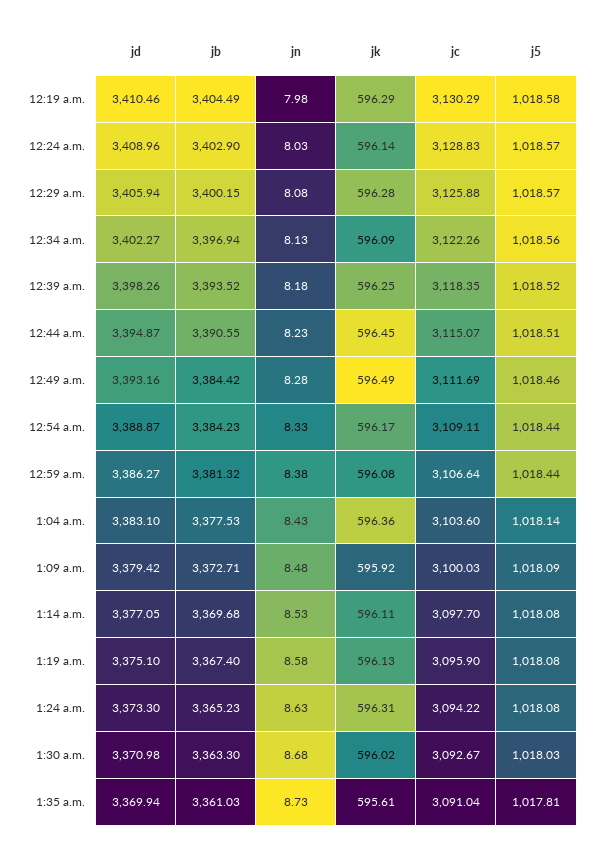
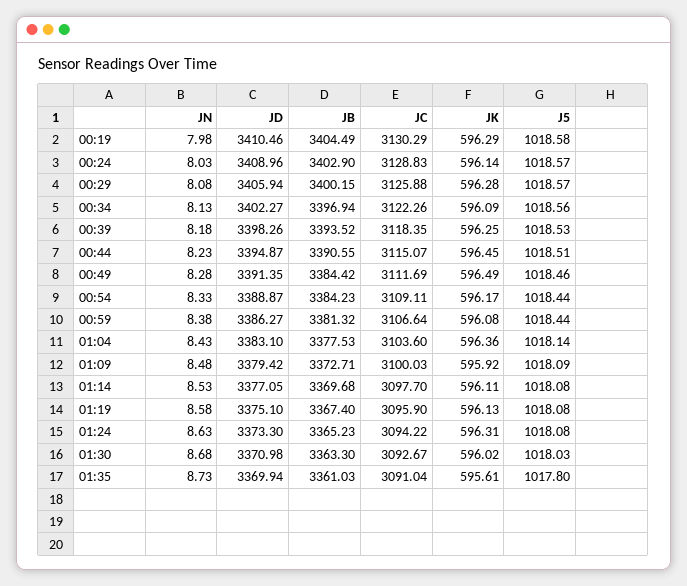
  {
    "jd": {
      "12:19 a.m.": 3410.46,
      "12:24 a.m.": 3408.96,
      "12:29 a.m.": 3405.94,
      "12:34 a.m.": 3402.27,
      "12:39 a.m.": 3398.26,
      "12:44 a.m.": 3394.87,
-     "12:49 a.m.": 3393.16,
+     "12:49 a.m.": 3391.35,
      "12:54 a.m.": 3388.87,
      "12:59 a.m.": 3386.27,
      "1:04 a.m.": 3383.1,
      "1:09 a.m.": 3379.42,
      "1:14 a.m.": 3377.05,
      "1:19 a.m.": 3375.1,
      "1:24 a.m.": 3373.3,
      "1:30 a.m.": 3370.98,
      "1:35 a.m.": 3369.94
    },
    "jb": {
      "12:19 a.m.": 3404.49,
      "12:24 a.m.": 3402.9,
      "12:29 a.m.": 3400.15,
      "12:34 a.m.": 3396.94,
      "12:39 a.m.": 3393.52,
      "12:44 a.m.": 3390.55,
      "12:49 a.m.": 3384.42,
      "12:54 a.m.": 3384.23,
      "12:59 a.m.": 3381.32,
      "1:04 a.m.": 3377.53,
      "1:09 a.m.": 3372.71,
      "1:14 a.m.": 3369.68,
      "1:19 a.m.": 3367.4,
      "1:24 a.m.": 3365.23,
      "1:30 a.m.": 3363.3,
      "1:35 a.m.": 3361.03
    },
    "jn": {
      "12:19 a.m.": 7.98,
      "12:24 a.m.": 8.03,
      "12:29 a.m.": 8.08,
      "12:34 a.m.": 8.13,
      "12:39 a.m.": 8.18,
      "12:44 a.m.": 8.23,
      "12:49 a.m.": 8.28,
      "12:54 a.m.": 8.33,
      "12:59 a.m.": 8.38,
      "1:04 a.m.": 8.43,
      "1:09 a.m.": 8.48,
      "1:14 a.m.": 8.53,
      "1:19 a.m.": 8.58,
      "1:24 a.m.": 8.63,
      "1:30 a.m.": 8.68,
      "1:35 a.m.": 8.73
    },
    "jk": {
      "12:19 a.m.": 596.29,
      "12:24 a.m.": 596.14,
      "12:29 a.m.": 596.28,
      "12:34 a.m.": 596.09,
      "12:39 a.m.": 596.25,
      "12:44 a.m.": 596.45,
      "12:49 a.m.": 596.49,
      "12:54 a.m.": 596.17,
      "12:59 a.m.": 596.08,
      "1:04 a.m.": 596.36,
      "1:09 a.m.": 595.92,
      "1:14 a.m.": 596.11,
      "1:19 a.m.": 596.13,
      "1:24 a.m.": 596.31,
      "1:30 a.m.": 596.02,
      "1:35 a.m.": 595.61
    },
    "jc": {
      "12:19 a.m.": 3130.29,
      "12:24 a.m.": 3128.83,
      "12:29 a.m.": 3125.88,
      "12:34 a.m.": 3122.26,
      "12:39 a.m.": 3118.35,
      "12:44 a.m.": 3115.07,
      "12:49 a.m.": 3111.69,
      "12:54 a.m.": 3109.11,
      "12:59 a.m.": 3106.64,
      "1:04 a.m.": 3103.6,
      "1:09 a.m.": 3100.03,
      "1:14 a.m.": 3097.7,
      "1:19 a.m.": 3095.9,
      "1:24 a.m.": 3094.22,
      "1:30 a.m.": 3092.67,
      "1:35 a.m.": 3091.04
    },
    "j5": {
      "12:19 a.m.": 1018.58,
      "12:24 a.m.": 1018.57,
      "12:29 a.m.": 1018.57,
      "12:34 a.m.": 1018.56,
-     "12:39 a.m.": 1018.52,
+     "12:39 a.m.": 1018.53,
      "12:44 a.m.": 1018.51,
      "12:49 a.m.": 1018.46,
      "12:54 a.m.": 1018.44,
      "12:59 a.m.": 1018.44,
      "1:04 a.m.": 1018.14,
      "1:09 a.m.": 1018.09,
      "1:14 a.m.": 1018.08,
      "1:19 a.m.": 1018.08,
      "1:24 a.m.": 1018.08,
      "1:30 a.m.": 1018.03,
-     "1:35 a.m.": 1017.81
+     "1:35 a.m.": 1017.8
    }
  }

